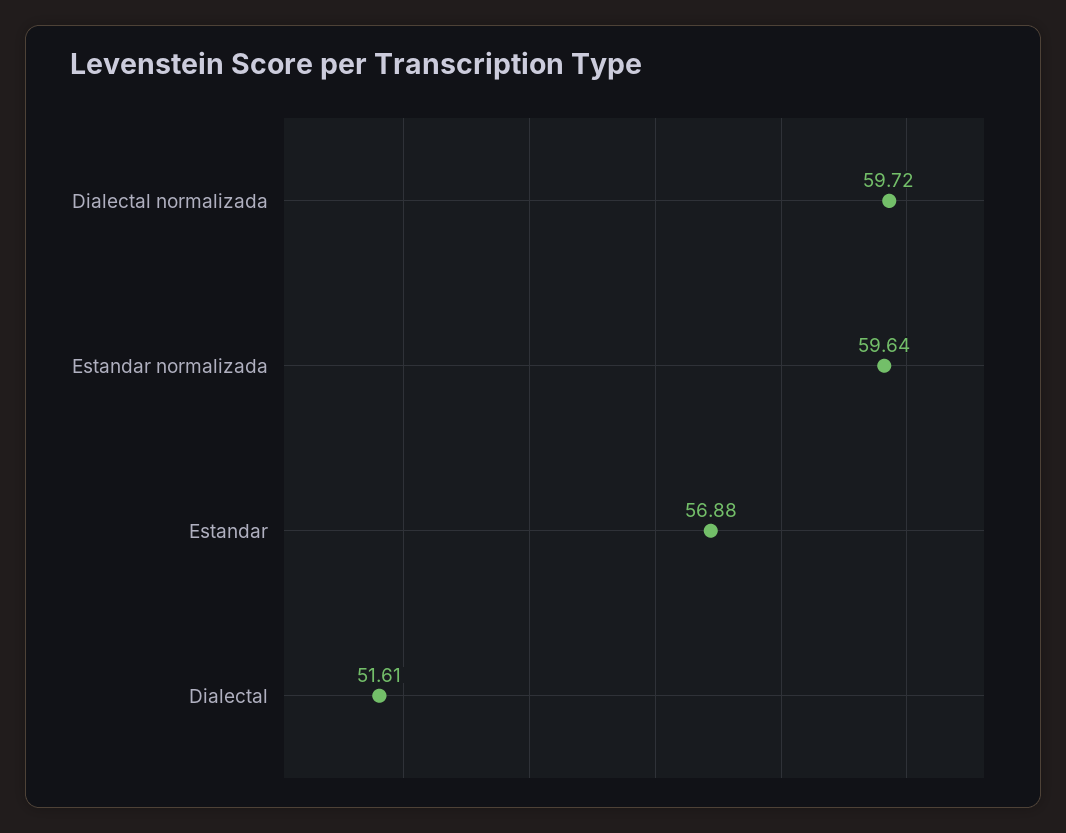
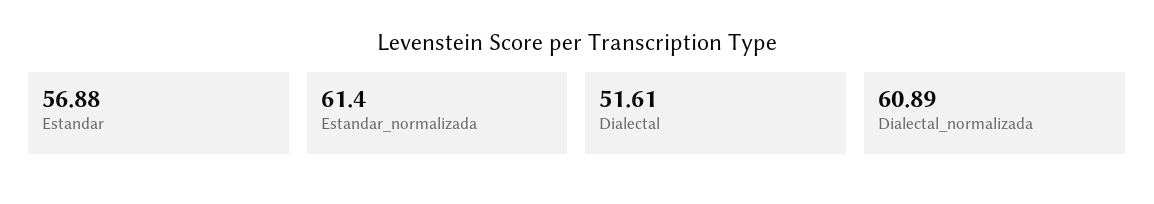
  {
-   "Dialectal normalizada": 59.72,
+   "Dialectal normalizada": 60.89,
-   "Estandar normalizada": 59.64,
+   "Estandar normalizada": 61.4,
    "Estandar": 56.88,
    "Dialectal": 51.61
  }

